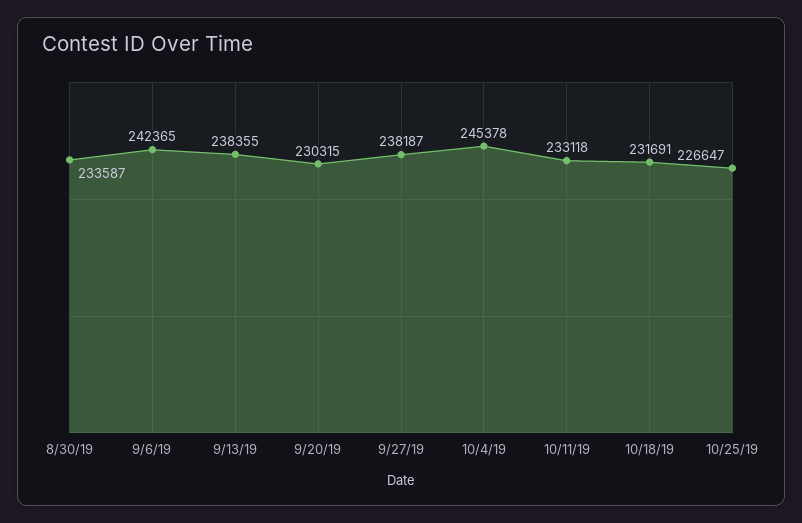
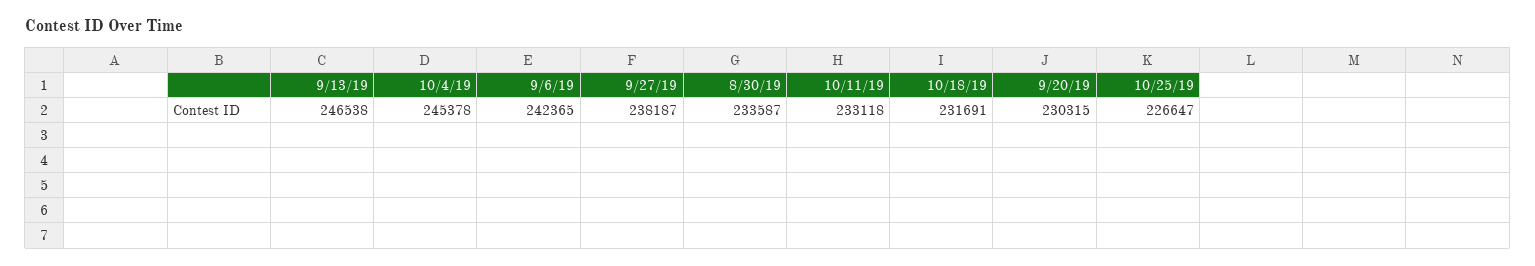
  {
    "8/30/19": 233587,
    "9/6/19": 242365,
-   "9/13/19": 238355,
+   "9/13/19": 246538,
    "9/20/19": 230315,
    "9/27/19": 238187,
    "10/4/19": 245378,
    "10/11/19": 233118,
    "10/18/19": 231691,
    "10/25/19": 226647
  }

